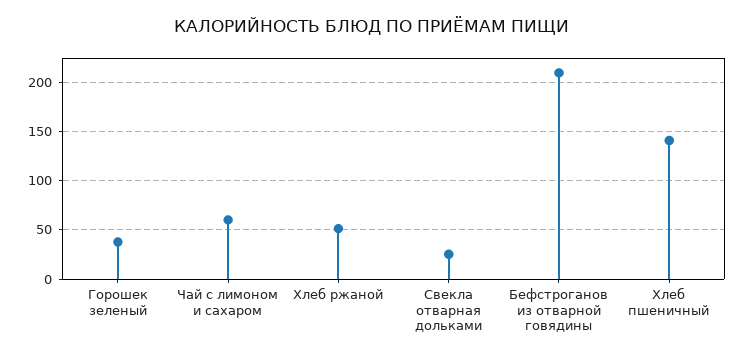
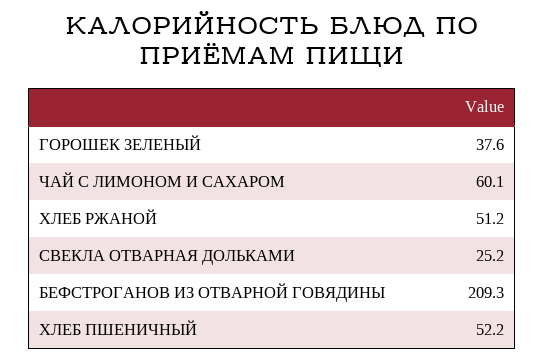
  {
    "Горошек зеленый": 37.6,
    "Чай с лимоном и сахаром": 60.1,
    "Хлеб ржаной": 51.2,
    "Свекла отварная дольками": 25.2,
    "Бефстроганов из отварной говядины": 209.3,
-   "Хлеб пшеничный": 140
+   "Хлеб пшеничный": 52.2
  }

